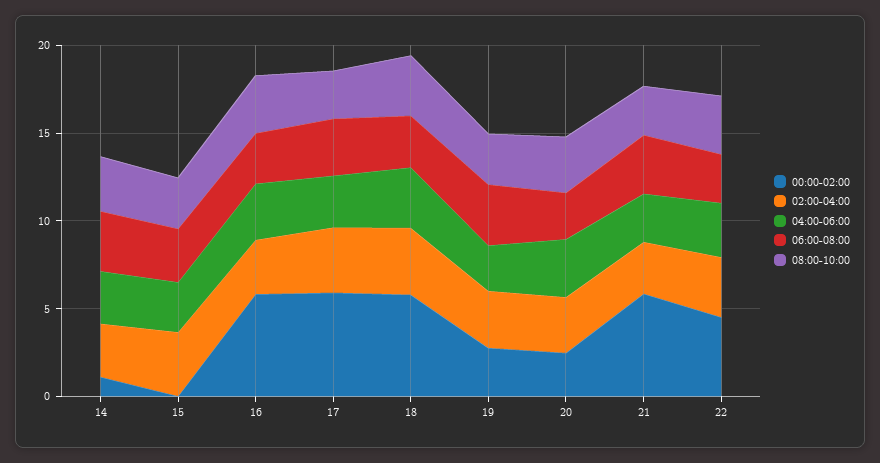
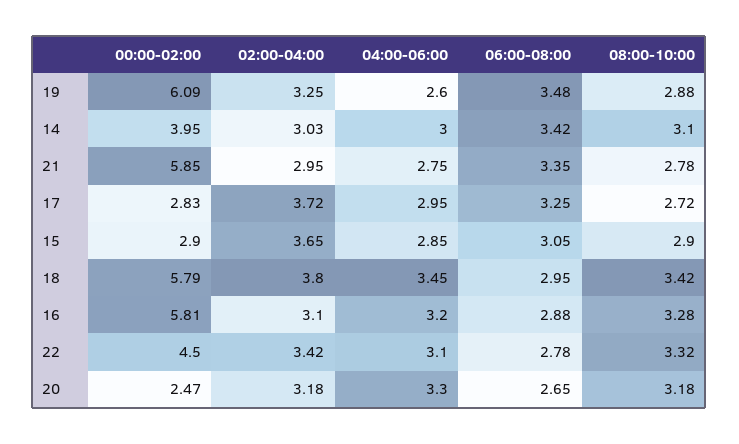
  {
    "00:00-02:00": {
-     "14": 1,
+     "14": 3.95,
-     "15": 0,
+     "15": 2.9,
      "16": 5.81,
-     "17": 6,
+     "17": 2.83,
      "18": 5.79,
-     "19": 3,
+     "19": 6.09,
      "20": 2.47,
      "21": 5.85,
      "22": 4.5
    },
    "02:00-04:00": {
      "14": 3.03,
      "15": 3.65,
      "16": 3.1,
      "17": 3.72,
      "18": 3.8,
      "19": 3.25,
      "20": 3.18,
      "21": 2.95,
      "22": 3.42
    },
    "04:00-06:00": {
      "14": 3,
      "15": 2.85,
      "16": 3.2,
      "17": 2.95,
      "18": 3.45,
      "19": 2.6,
      "20": 3.3,
      "21": 2.75,
      "22": 3.1
    },
    "06:00-08:00": {
      "14": 3.42,
      "15": 3.05,
      "16": 2.88,
      "17": 3.25,
      "18": 2.95,
      "19": 3.48,
      "20": 2.65,
      "21": 3.35,
      "22": 2.78
    },
    "08:00-10:00": {
      "14": 3.1,
      "15": 2.9,
      "16": 3.28,
      "17": 2.72,
      "18": 3.42,
      "19": 2.88,
      "20": 3.18,
      "21": 2.78,
      "22": 3.32
    }
  }

